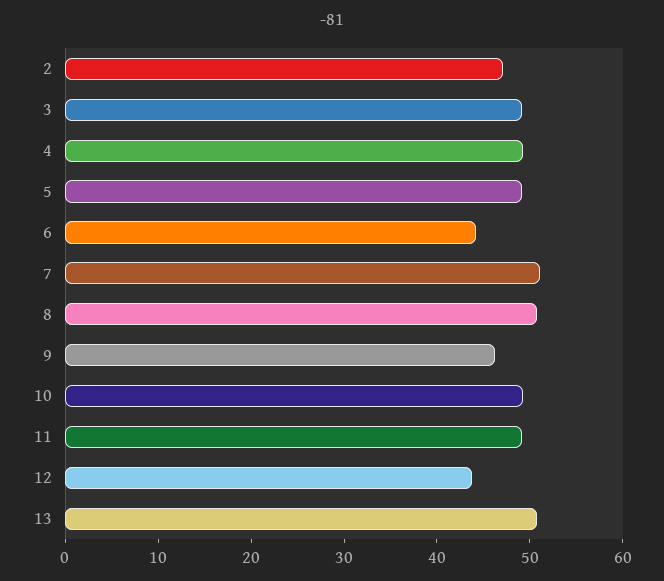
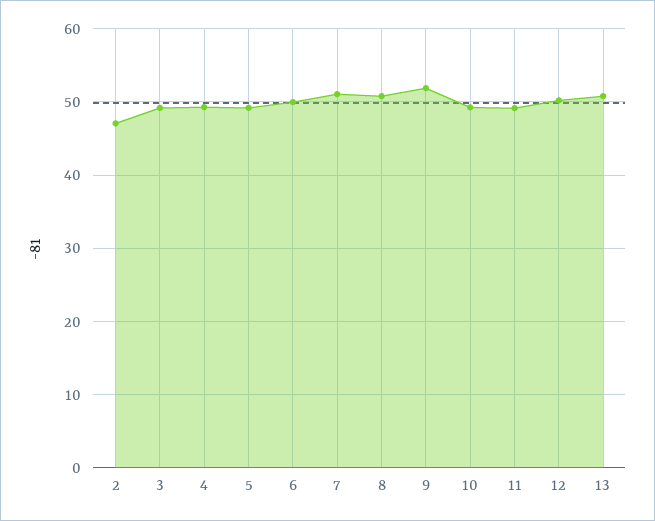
  {
    "2": 47,
    "3": 49,
    "4": 49,
    "5": 49,
-   "6": 44,
+   "6": 50,
    "7": 51,
    "8": 51,
-   "9": 46,
+   "9": 52,
    "10": 49,
    "11": 49,
-   "12": 44,
+   "12": 50,
    "13": 51
  }

